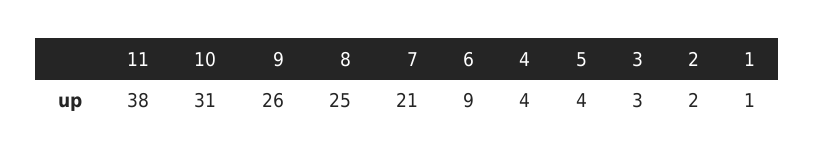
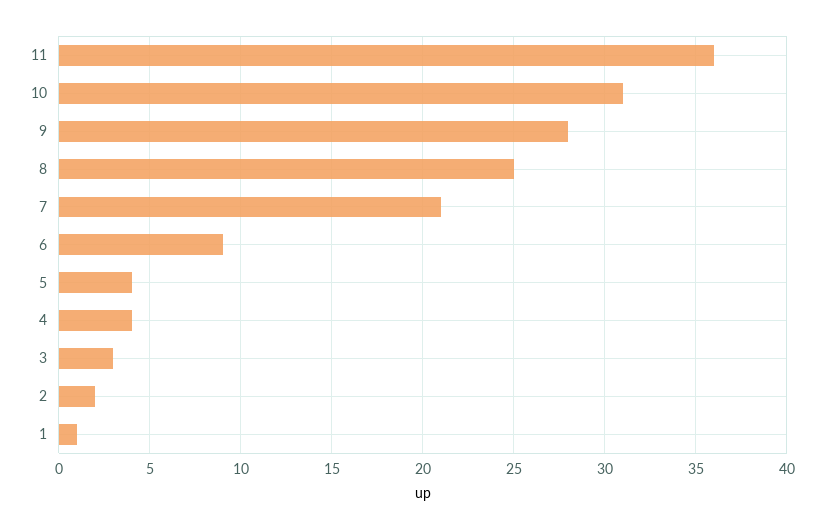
  {
-   "11": 38,
+   "11": 36,
    "10": 31,
-   "9": 26,
+   "9": 28,
    "8": 25,
    "7": 21,
    "6": 9,
    "4": 4,
    "5": 4,
    "3": 3,
    "2": 2,
    "1": 1
  }

